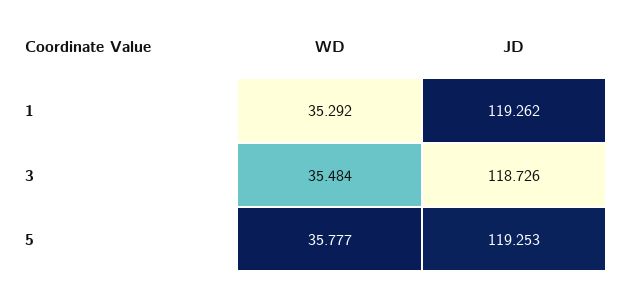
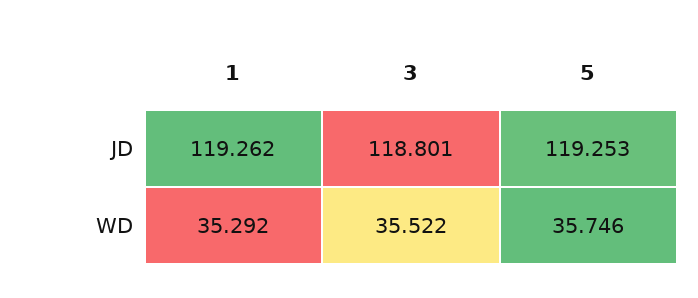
  {
    "WD": {
      "1": 35.292,
-     "3": 35.484,
+     "3": 35.522,
-     "5": 35.777
+     "5": 35.746
    },
    "JD": {
      "1": 119.262,
-     "3": 118.726,
+     "3": 118.801,
      "5": 119.253
    }
  }

